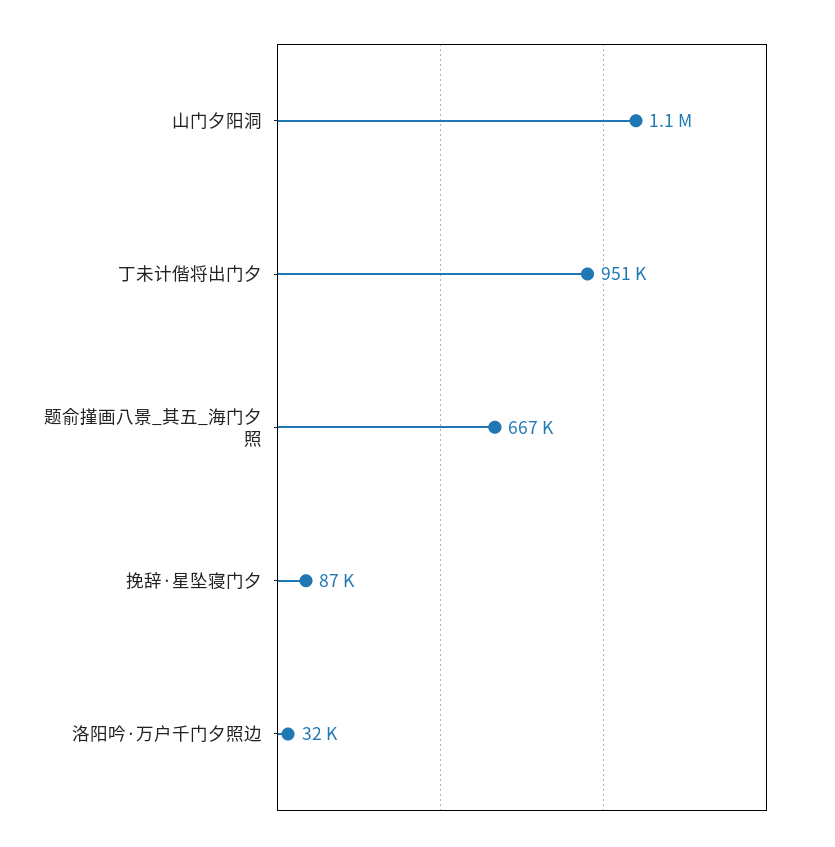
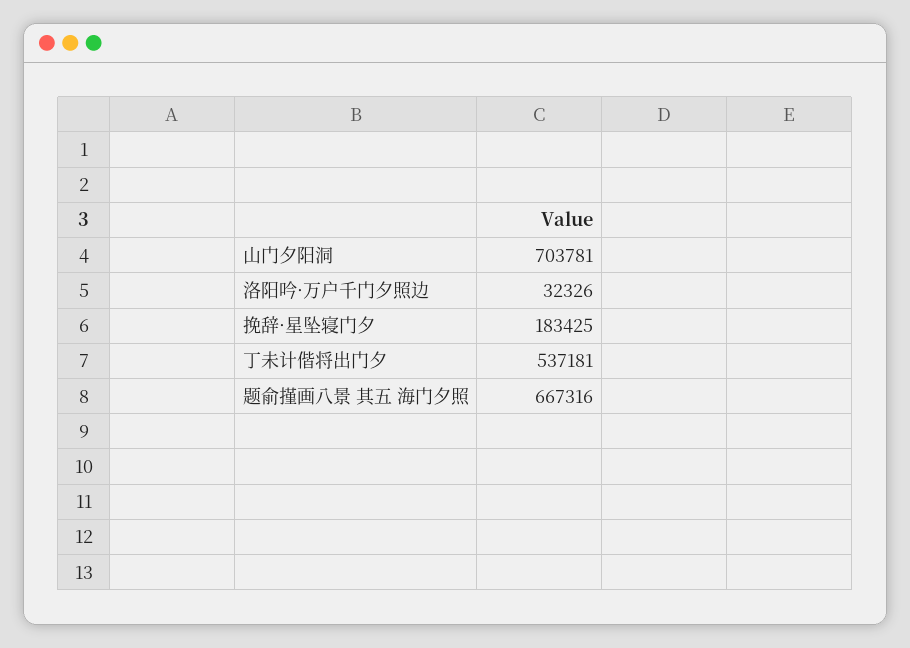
  {
-   "山门夕阳洞": 1100000,
+   "山门夕阳洞": 703781,
-   "丁未计偕将出门夕": 951000,
+   "丁未计偕将出门夕": 537181,
    "题俞㨷画八景_其五_海门夕照": 667316,
-   "挽辞·星坠寝门夕": 87000,
+   "挽辞·星坠寝门夕": 183425,
    "洛阳吟·万户千门夕照边": 32326
  }

